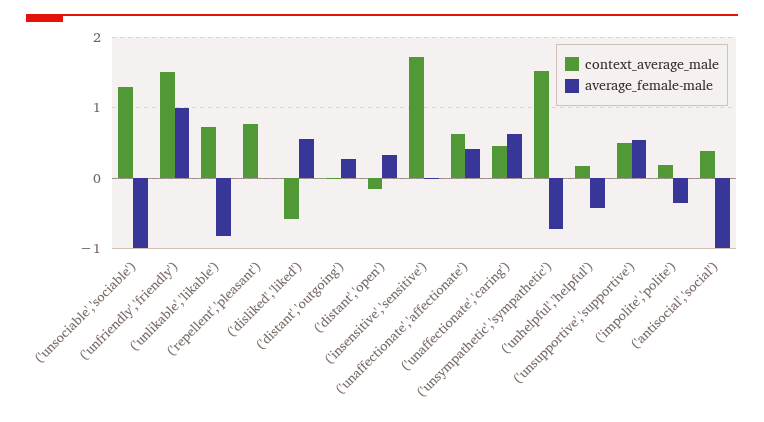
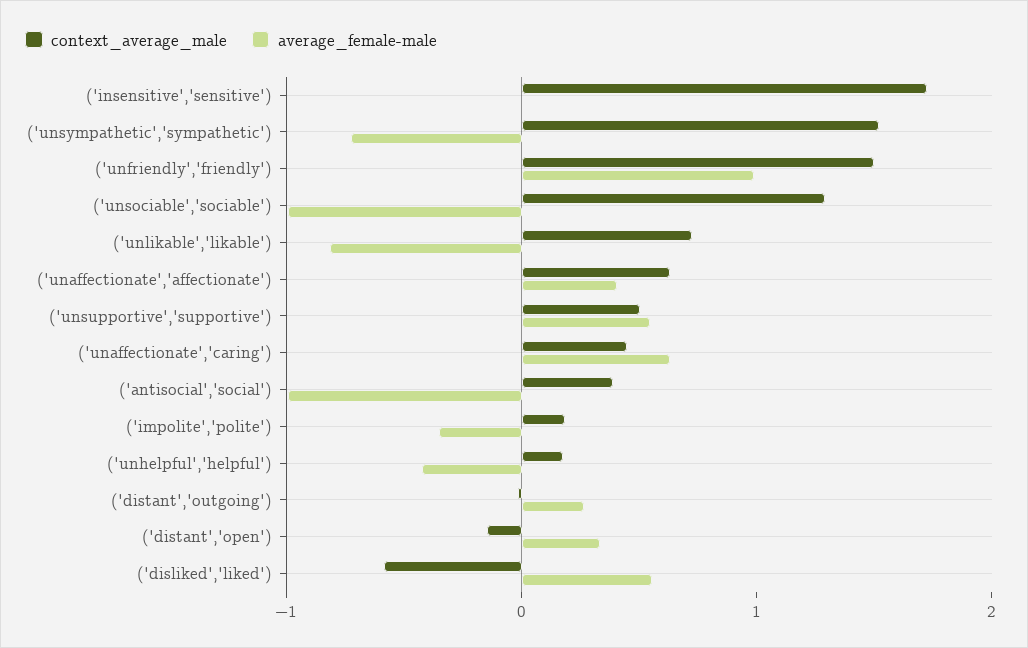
  {
    "context_average_male": {
      "('unsociable','sociable')": 1.3,
      "('unfriendly','friendly')": 1.5,
      "('unlikable','likable')": 0.7,
-     "('repellent','pleasant')": 0.8,
      "('disliked','liked')": -0.6,
      "('distant','outgoing')": 0,
      "('distant','open')": -0.1,
      "('insensitive','sensitive')": 1.7,
      "('unaffectionate','affectionate')": 0.6,
      "('unaffectionate','caring')": 0.5,
      "('unsympathetic','sympathetic')": 1.5,
      "('unhelpful','helpful')": 0.2,
      "('unsupportive','supportive')": 0.5,
      "('impolite','polite')": 0.2,
      "('antisocial','social')": 0.4
    },
    "average_female-male": {
      "('unsociable','sociable')": -1,
      "('unfriendly','friendly')": 1,
      "('unlikable','likable')": -0.8,
-     "('repellent','pleasant')": 0,
      "('disliked','liked')": 0.6,
      "('distant','outgoing')": 0.3,
      "('distant','open')": 0.3,
      "('insensitive','sensitive')": 0,
      "('unaffectionate','affectionate')": 0.4,
      "('unaffectionate','caring')": 0.6,
      "('unsympathetic','sympathetic')": -0.7,
      "('unhelpful','helpful')": -0.4,
      "('unsupportive','supportive')": 0.5,
      "('impolite','polite')": -0.4,
      "('antisocial','social')": -1
    }
  }

